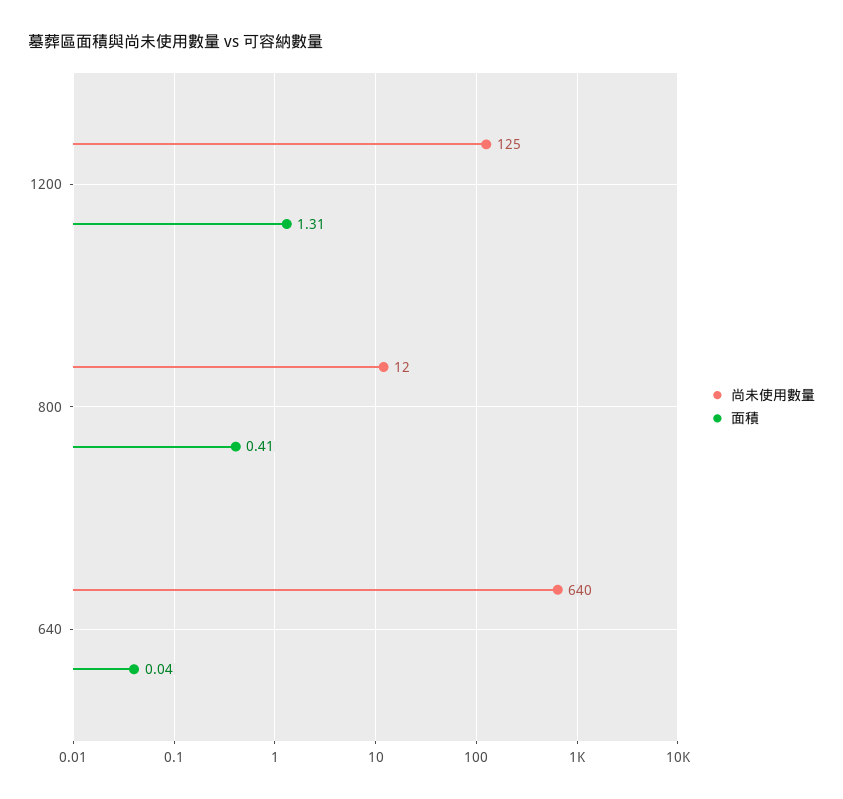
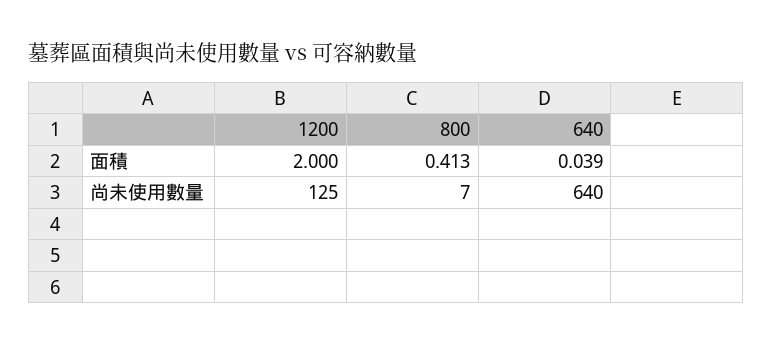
  {
    "尚未使用數量": {
      "1200": 125,
-     "800": 12,
+     "800": 7,
      "640": 640
    },
    "面積": {
-     "1200": 1.31,
+     "1200": 2,
      "800": 0.413,
      "640": 0.039
    }
  }

